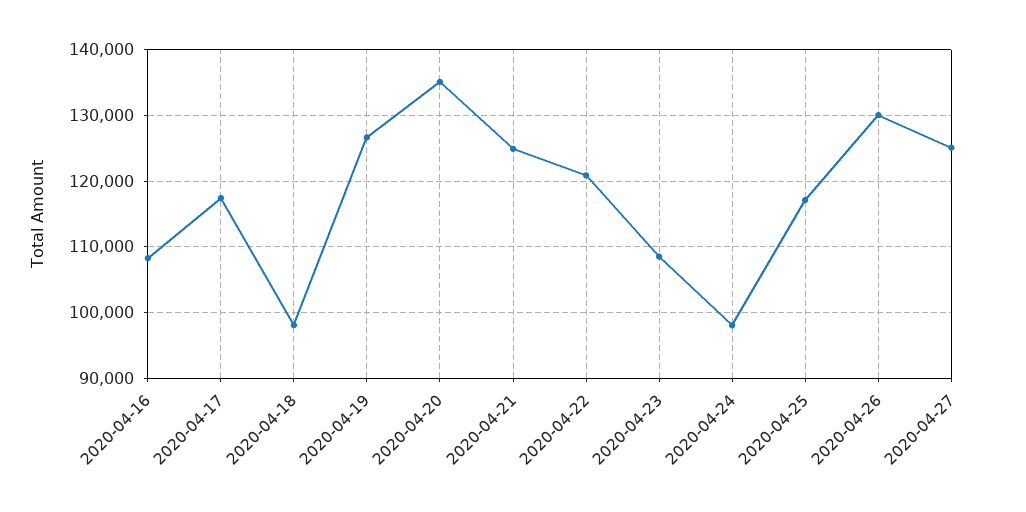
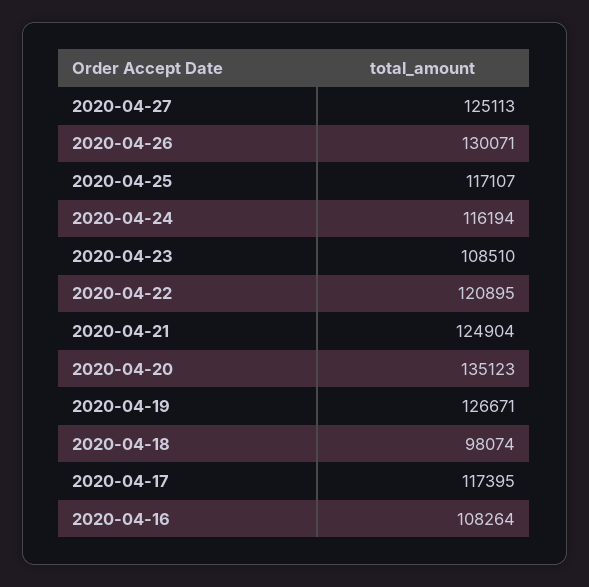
  {
    "2020-04-16": 108264,
    "2020-04-17": 117395,
    "2020-04-18": 98074,
    "2020-04-19": 126671,
    "2020-04-20": 135123,
    "2020-04-21": 124904,
    "2020-04-22": 120895,
    "2020-04-23": 108510,
-   "2020-04-24": 98000,
+   "2020-04-24": 116194,
    "2020-04-25": 117107,
    "2020-04-26": 130071,
    "2020-04-27": 125113
  }

